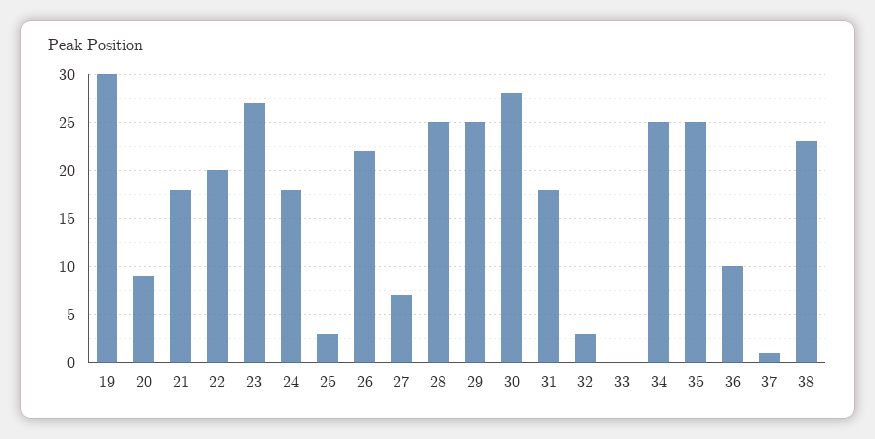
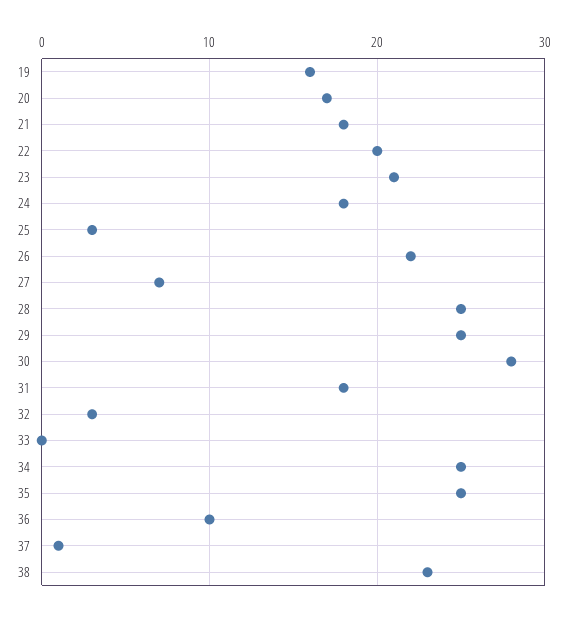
  {
-   "19": 30,
+   "19": 16,
-   "20": 9,
+   "20": 17,
    "21": 18,
    "22": 20,
-   "23": 27,
+   "23": 21,
    "24": 18,
    "25": 3,
    "26": 22,
    "27": 7,
    "28": 25,
    "29": 25,
    "30": 28,
    "31": 18,
    "32": 3,
    "33": 0,
    "34": 25,
    "35": 25,
    "36": 10,
    "37": 1,
    "38": 23
  }

